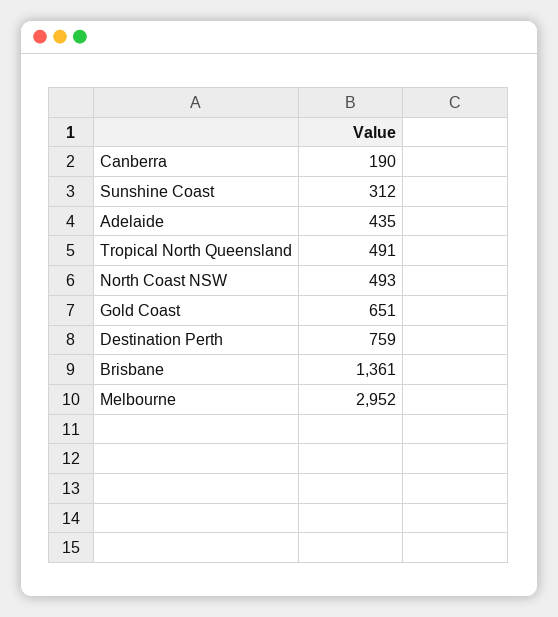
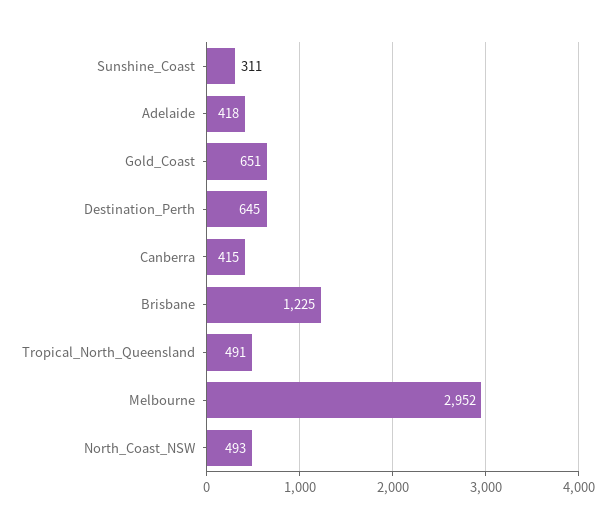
  {
-   "Canberra": 190,
+   "Canberra": 415,
-   "Sunshine Coast": 312,
+   "Sunshine Coast": 311,
-   "Adelaide": 435,
+   "Adelaide": 418,
    "Tropical North Queensland": 491,
    "North Coast NSW": 493,
    "Gold Coast": 651,
-   "Destination Perth": 759,
+   "Destination Perth": 645,
-   "Brisbane": 1361,
+   "Brisbane": 1225,
    "Melbourne": 2952
  }

